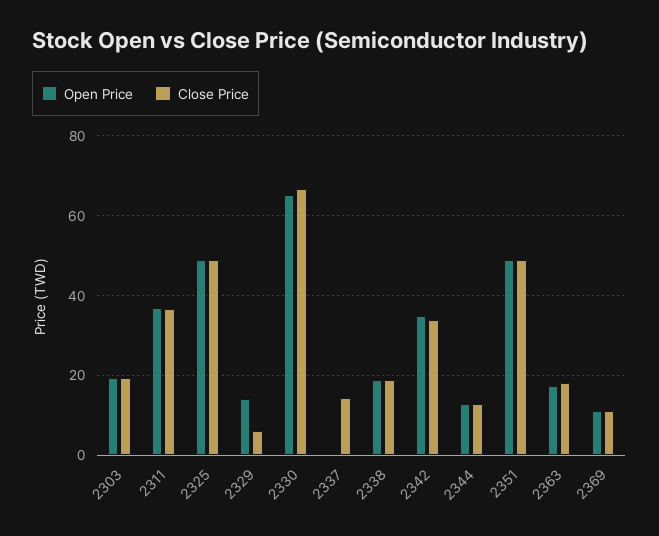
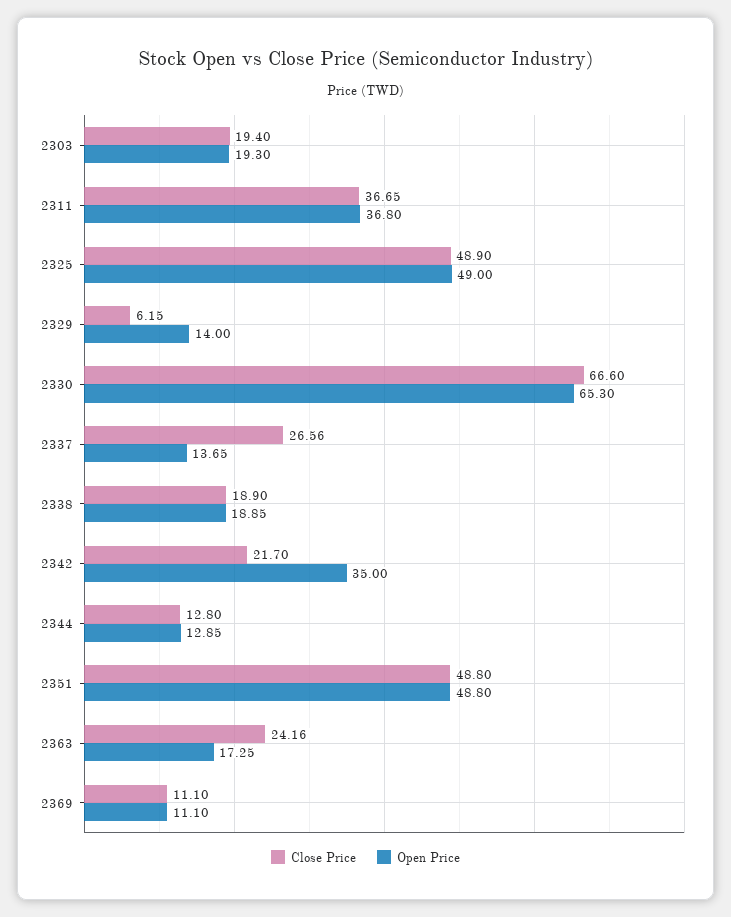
  {
    "Open Price": {
      "2303": 19.3,
      "2311": 36.8,
      "2325": 49,
      "2329": 14,
      "2330": 65.3,
-     "2337": 0,
+     "2337": 13.65,
      "2338": 18.85,
      "2342": 35,
      "2344": 12.85,
      "2351": 48.8,
      "2363": 17.25,
      "2369": 11.1
    },
    "Close Price": {
      "2303": 19.4,
      "2311": 36.65,
      "2325": 48.9,
      "2329": 6.15,
      "2330": 66.6,
-     "2337": 14,
+     "2337": 26.56,
      "2338": 18.9,
-     "2342": 34,
+     "2342": 21.7,
      "2344": 12.8,
      "2351": 48.8,
-     "2363": 18,
+     "2363": 24.16,
      "2369": 11.1
    }
  }

